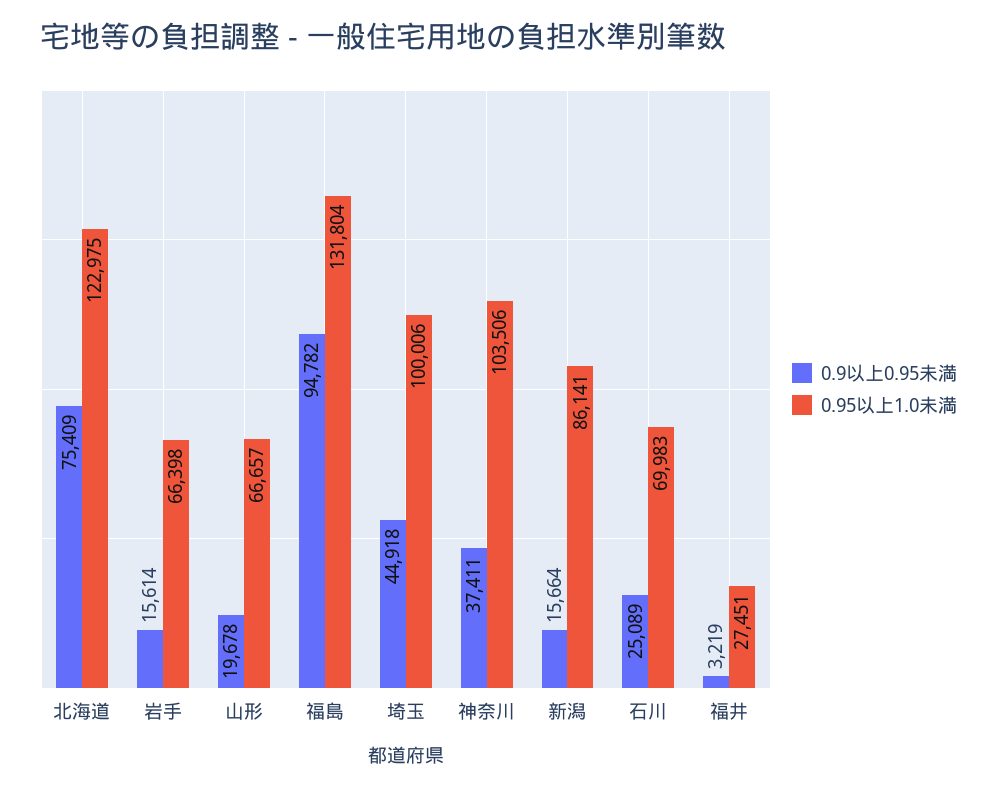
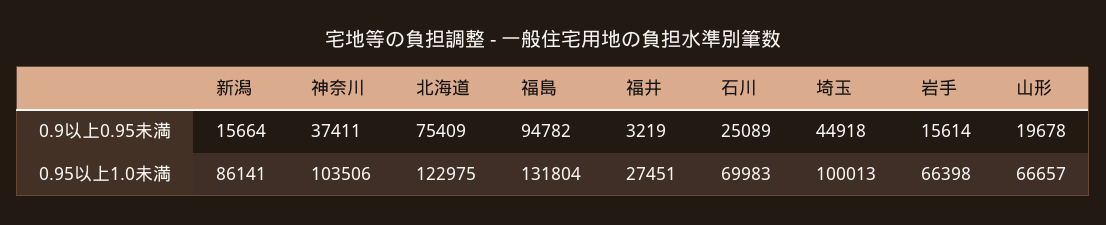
  {
    "0.9以上0.95未満": {
      "北海道": 75409,
      "岩手": 15614,
      "山形": 19678,
      "福島": 94782,
      "埼玉": 44918,
      "神奈川": 37411,
      "新潟": 15664,
      "石川": 25089,
      "福井": 3219
    },
    "0.95以上1.0未満": {
      "北海道": 122975,
      "岩手": 66398,
      "山形": 66657,
      "福島": 131804,
-     "埼玉": 100006,
+     "埼玉": 100013,
      "神奈川": 103506,
      "新潟": 86141,
      "石川": 69983,
      "福井": 27451
    }
  }

